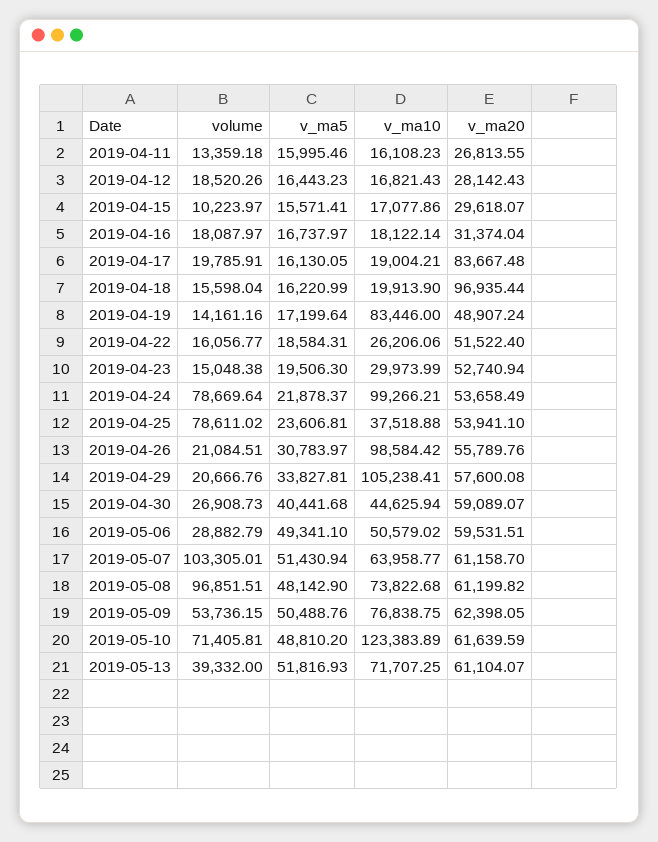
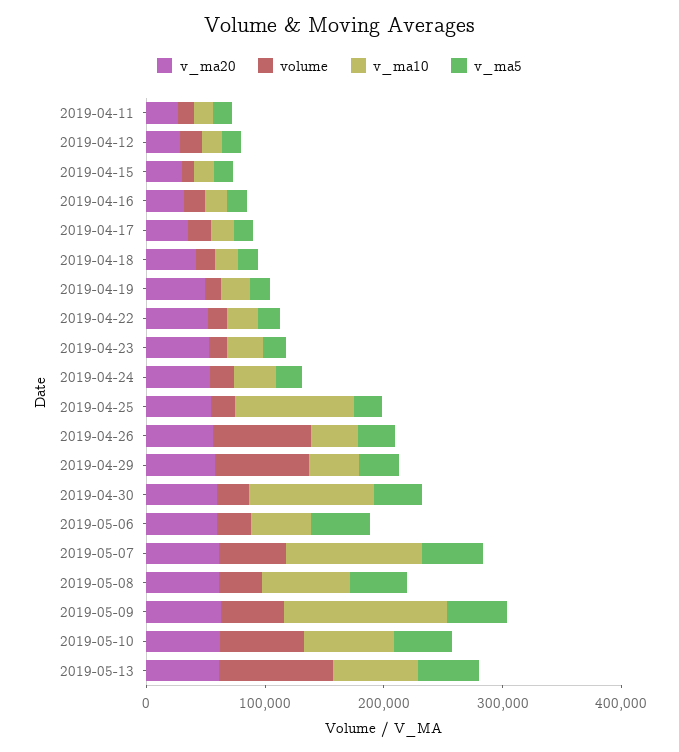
  {
    "volume": {
      "2019-04-11": 13359.18,
      "2019-04-12": 18520.26,
      "2019-04-15": 10223.97,
      "2019-04-16": 18087.97,
      "2019-04-17": 19785.91,
      "2019-04-18": 15598.04,
      "2019-04-19": 14161.16,
      "2019-04-22": 16056.77,
      "2019-04-23": 15048.38,
-     "2019-04-24": 78669.64,
+     "2019-04-24": 20000,
-     "2019-04-25": 78611.02,
+     "2019-04-25": 20000,
-     "2019-04-26": 21084.51,
+     "2019-04-26": 80000,
-     "2019-04-29": 20666.76,
+     "2019-04-29": 80000,
      "2019-04-30": 26908.73,
      "2019-05-06": 28882.79,
-     "2019-05-07": 103305.01,
+     "2019-05-07": 60000,
-     "2019-05-08": 96851.51,
+     "2019-05-08": 40000,
      "2019-05-09": 53736.15,
      "2019-05-10": 71405.81,
-     "2019-05-13": 39332
+     "2019-05-13": 100000
    },
    "v_ma5": {
      "2019-04-11": 15995.46,
      "2019-04-12": 16443.23,
      "2019-04-15": 15571.41,
      "2019-04-16": 16737.97,
      "2019-04-17": 16130.05,
      "2019-04-18": 16220.99,
      "2019-04-19": 17199.64,
      "2019-04-22": 18584.31,
      "2019-04-23": 19506.3,
      "2019-04-24": 21878.37,
      "2019-04-25": 23606.81,
      "2019-04-26": 30783.97,
      "2019-04-29": 33827.81,
      "2019-04-30": 40441.68,
      "2019-05-06": 49341.1,
      "2019-05-07": 51430.94,
      "2019-05-08": 48142.9,
      "2019-05-09": 50488.76,
      "2019-05-10": 48810.2,
      "2019-05-13": 51816.93
    },
    "v_ma10": {
      "2019-04-11": 16108.23,
      "2019-04-12": 16821.43,
      "2019-04-15": 17077.86,
      "2019-04-16": 18122.14,
      "2019-04-17": 19004.21,
      "2019-04-18": 19913.9,
-     "2019-04-19": 83446,
+     "2019-04-19": 20000,
      "2019-04-22": 26206.06,
      "2019-04-23": 29973.99,
-     "2019-04-24": 99266.21,
+     "2019-04-24": 40000,
-     "2019-04-25": 37518.88,
+     "2019-04-25": 100000,
-     "2019-04-26": 98584.42,
+     "2019-04-26": 40000,
-     "2019-04-29": 105238.41,
+     "2019-04-29": 40000,
-     "2019-04-30": 44625.94,
+     "2019-04-30": 100000,
      "2019-05-06": 50579.02,
-     "2019-05-07": 63958.77,
+     "2019-05-07": 120000,
      "2019-05-08": 73822.68,
-     "2019-05-09": 76838.75,
+     "2019-05-09": 140000,
-     "2019-05-10": 123383.89,
+     "2019-05-10": 80000,
      "2019-05-13": 71707.25
    },
    "v_ma20": {
      "2019-04-11": 26813.55,
      "2019-04-12": 28142.43,
      "2019-04-15": 29618.07,
      "2019-04-16": 31374.04,
-     "2019-04-17": 83667.48,
+     "2019-04-17": 40000,
-     "2019-04-18": 96935.44,
+     "2019-04-18": 40000,
      "2019-04-19": 48907.24,
      "2019-04-22": 51522.4,
      "2019-04-23": 52740.94,
      "2019-04-24": 53658.49,
      "2019-04-25": 53941.1,
      "2019-04-26": 55789.76,
      "2019-04-29": 57600.08,
      "2019-04-30": 59089.07,
      "2019-05-06": 59531.51,
      "2019-05-07": 61158.7,
      "2019-05-08": 61199.82,
      "2019-05-09": 62398.05,
      "2019-05-10": 61639.59,
      "2019-05-13": 61104.07
    }
  }

